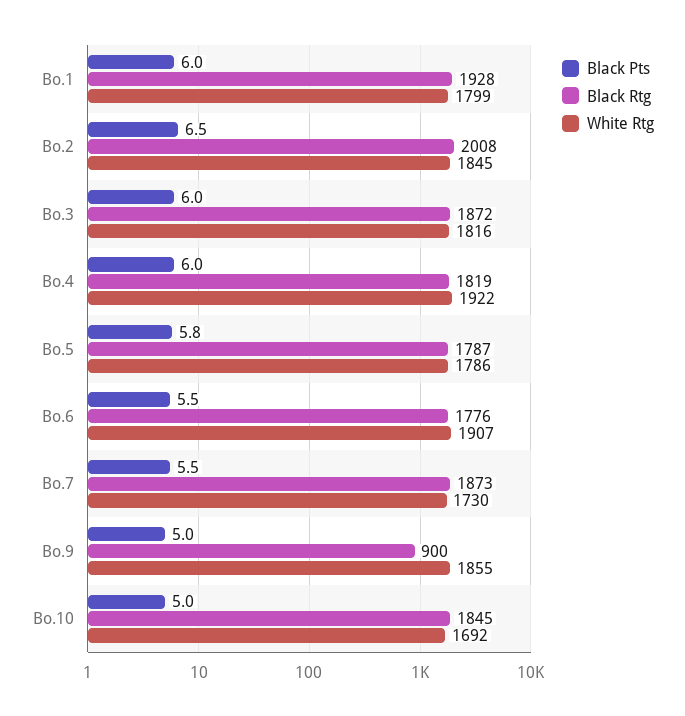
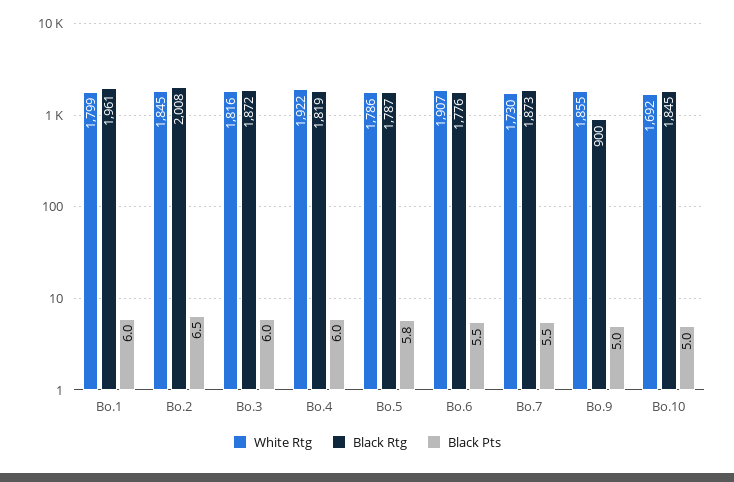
  {
    "Black Pts": {
      "Bo.1": 6,
      "Bo.2": 6.5,
      "Bo.3": 6,
      "Bo.4": 6,
      "Bo.5": 5.8,
      "Bo.6": 5.5,
      "Bo.7": 5.5,
      "Bo.9": 5,
      "Bo.10": 5
    },
    "Black Rtg": {
-     "Bo.1": 1928,
+     "Bo.1": 1961,
      "Bo.2": 2008,
      "Bo.3": 1872,
      "Bo.4": 1819,
      "Bo.5": 1787,
      "Bo.6": 1776,
      "Bo.7": 1873,
      "Bo.9": 900,
      "Bo.10": 1845
    },
    "White Rtg": {
      "Bo.1": 1799,
      "Bo.2": 1845,
      "Bo.3": 1816,
      "Bo.4": 1922,
      "Bo.5": 1786,
      "Bo.6": 1907,
      "Bo.7": 1730,
      "Bo.9": 1855,
      "Bo.10": 1692
    }
  }

